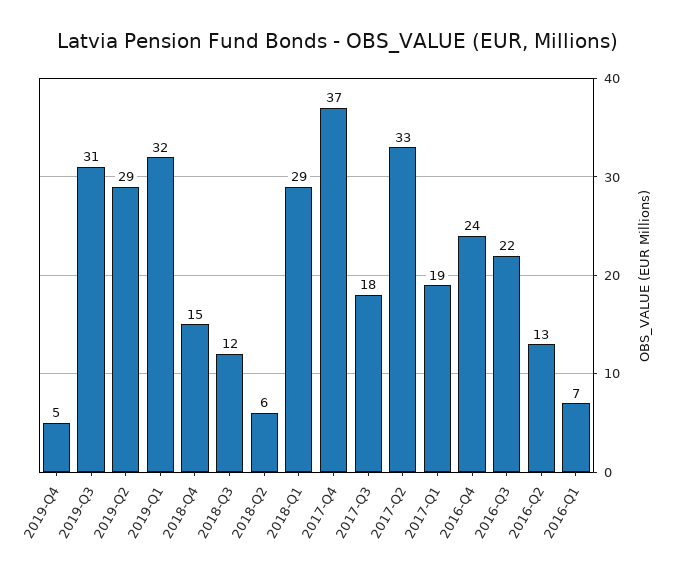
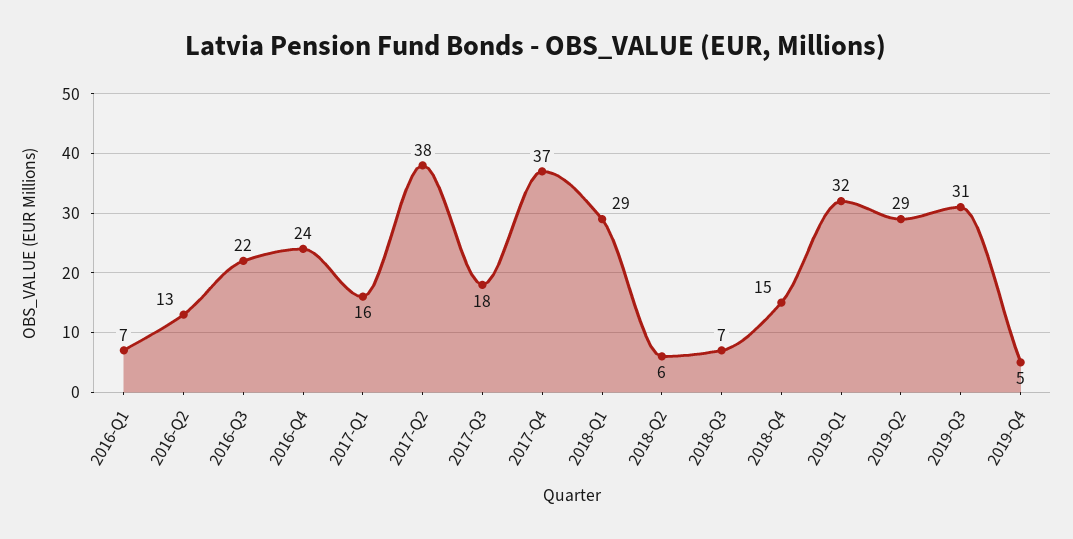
  {
    "2019-Q4": 5,
    "2019-Q3": 31,
    "2019-Q2": 29,
    "2019-Q1": 32,
    "2018-Q4": 15,
-   "2018-Q3": 12,
+   "2018-Q3": 7,
    "2018-Q2": 6,
    "2018-Q1": 29,
    "2017-Q4": 37,
    "2017-Q3": 18,
-   "2017-Q2": 33,
+   "2017-Q2": 38,
-   "2017-Q1": 19,
+   "2017-Q1": 16,
    "2016-Q4": 24,
    "2016-Q3": 22,
    "2016-Q2": 13,
    "2016-Q1": 7
  }

